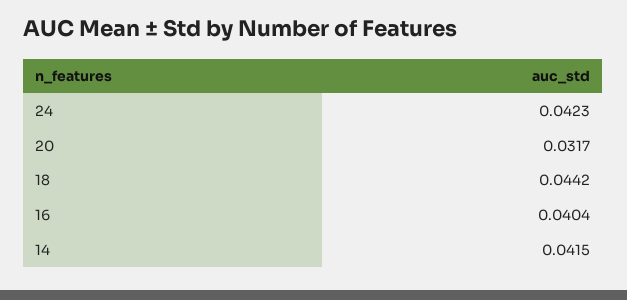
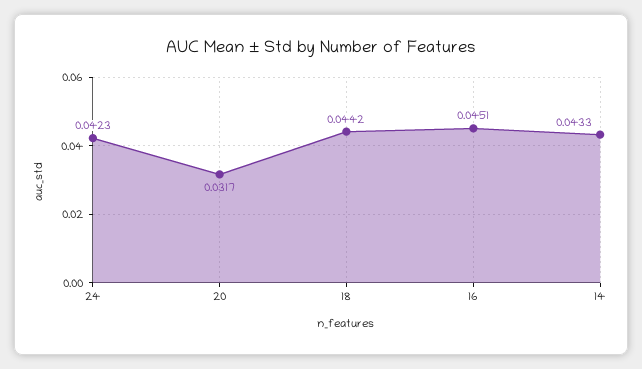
  {
    "24": 0.0423,
    "20": 0.0317,
    "18": 0.0442,
-   "16": 0.0404,
+   "16": 0.0451,
-   "14": 0.0415
+   "14": 0.0433
  }

